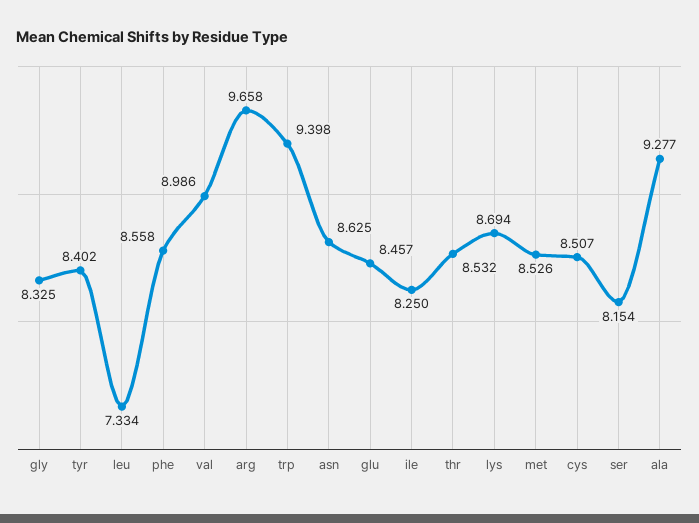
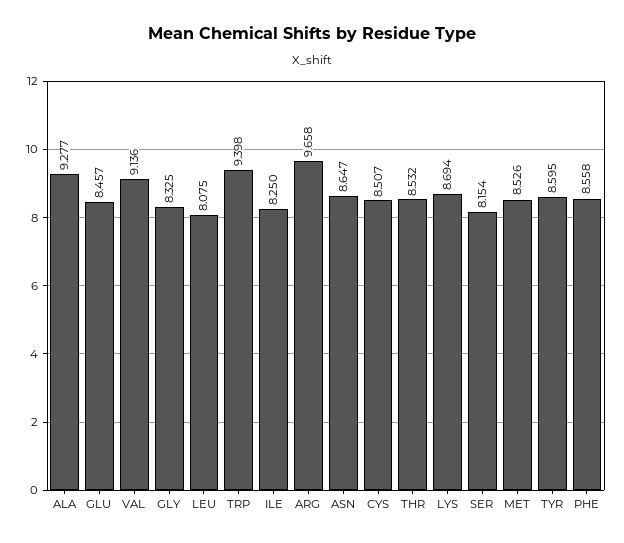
  {
    "gly": 8.325,
-   "tyr": 8.402,
+   "tyr": 8.595,
-   "leu": 7.334,
+   "leu": 8.075,
    "phe": 8.558,
-   "val": 8.986,
+   "val": 9.136,
    "arg": 9.658,
    "trp": 9.398,
-   "asn": 8.625,
+   "asn": 8.647,
    "glu": 8.457,
    "ile": 8.25,
    "thr": 8.532,
    "lys": 8.694,
    "met": 8.526,
    "cys": 8.507,
    "ser": 8.154,
    "ala": 9.277
  }

